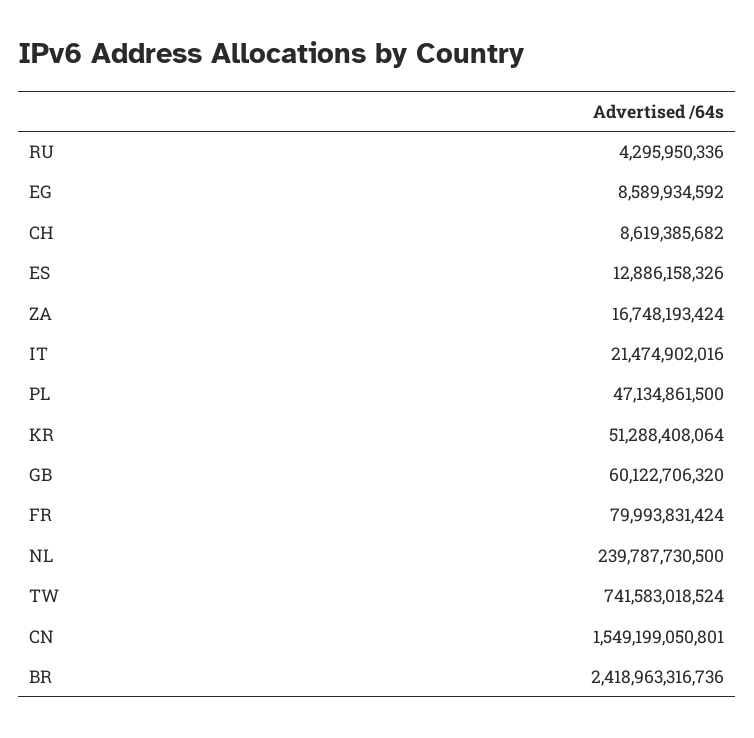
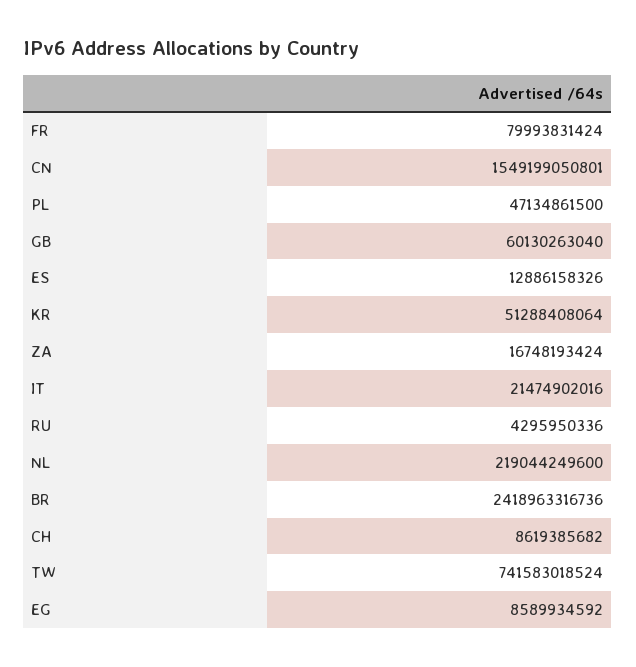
  {
    "RU": 4295950336,
    "EG": 8589934592,
    "CH": 8619385682,
    "ES": 12886158326,
    "ZA": 16748193424,
    "IT": 21474902016,
    "PL": 47134861500,
    "KR": 51288408064,
-   "GB": 60122706320,
+   "GB": 60130263040,
    "FR": 79993831424,
-   "NL": 239787730500,
+   "NL": 219044249600,
    "TW": 741583018524,
    "CN": 1549199050801,
    "BR": 2418963316736
  }

